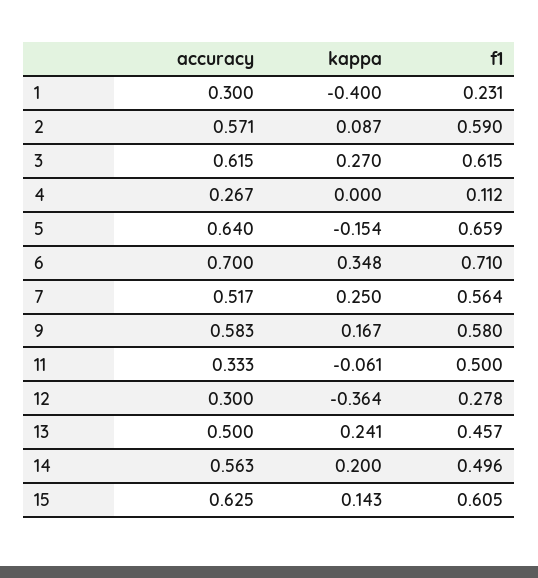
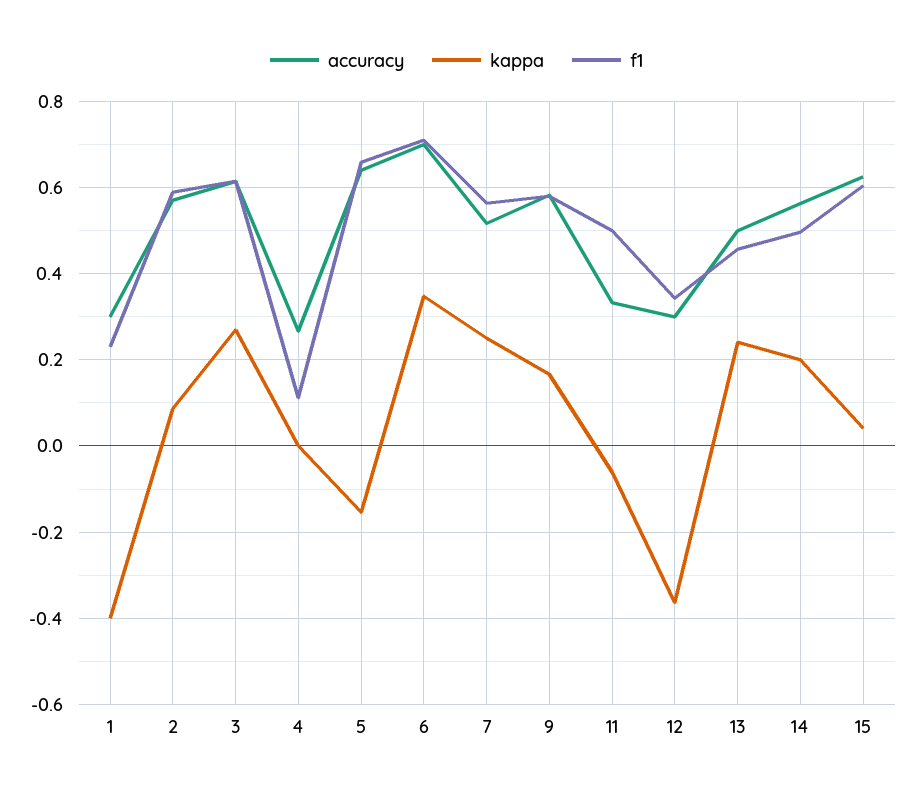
  {
    "accuracy": {
      "1": 0.3,
      "2": 0.571,
      "3": 0.615,
      "4": 0.267,
      "5": 0.64,
      "6": 0.7,
      "7": 0.517,
      "9": 0.583,
      "11": 0.333,
      "12": 0.3,
      "13": 0.5,
      "14": 0.563,
      "15": 0.625
    },
    "kappa": {
      "1": -0.4,
      "2": 0.087,
      "3": 0.27,
      "4": 0,
      "5": -0.154,
      "6": 0.348,
      "7": 0.25,
      "9": 0.167,
      "11": -0.061,
      "12": -0.364,
      "13": 0.241,
      "14": 0.2,
-     "15": 0.143
+     "15": 0.04
    },
    "f1": {
      "1": 0.231,
      "2": 0.59,
      "3": 0.615,
      "4": 0.112,
      "5": 0.659,
      "6": 0.71,
      "7": 0.564,
      "9": 0.58,
      "11": 0.5,
-     "12": 0.278,
+     "12": 0.34,
      "13": 0.457,
      "14": 0.496,
      "15": 0.605
    }
  }

